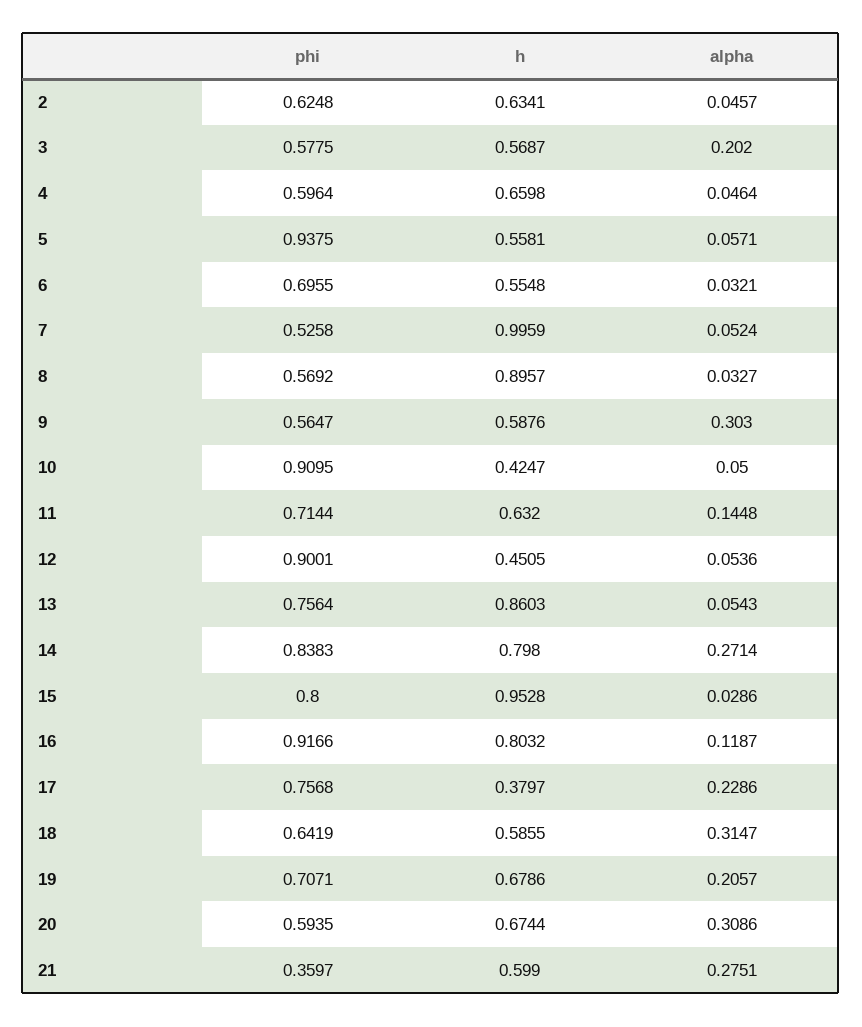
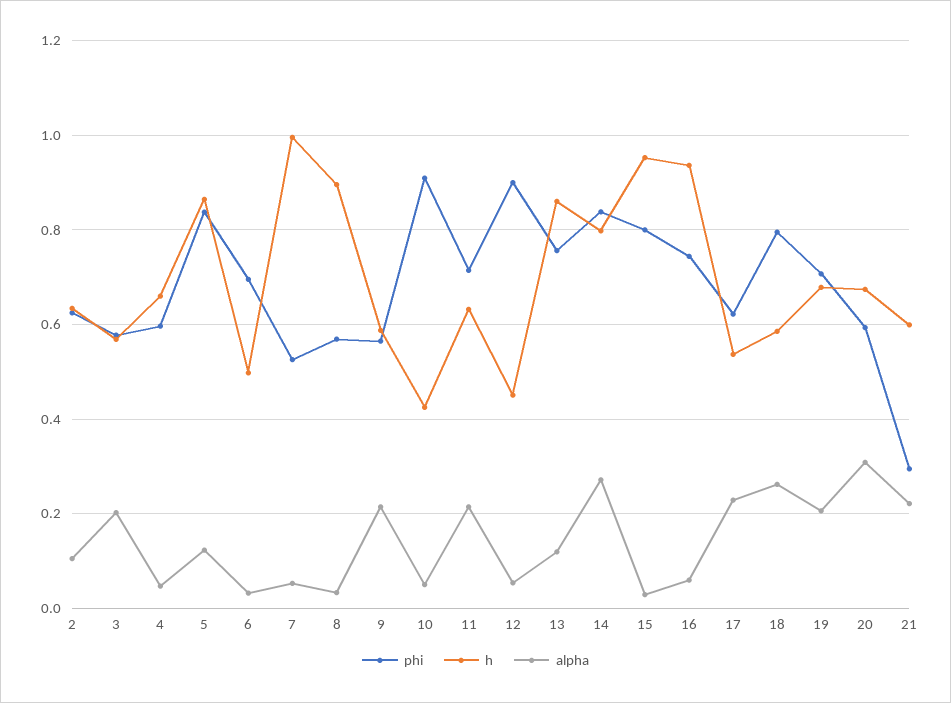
  {
    "phi": {
      "2": 0.6248,
      "3": 0.5775,
      "4": 0.5964,
-     "5": 0.9375,
+     "5": 0.84,
      "6": 0.6955,
      "7": 0.5258,
      "8": 0.5692,
      "9": 0.5647,
      "10": 0.9095,
      "11": 0.7144,
      "12": 0.9001,
      "13": 0.7564,
      "14": 0.8383,
      "15": 0.8,
-     "16": 0.9166,
+     "16": 0.74,
-     "17": 0.7568,
+     "17": 0.62,
-     "18": 0.6419,
+     "18": 0.8,
      "19": 0.7071,
      "20": 0.5935,
-     "21": 0.3597
+     "21": 0.3
    },
    "h": {
      "2": 0.6341,
      "3": 0.5687,
      "4": 0.6598,
-     "5": 0.5581,
+     "5": 0.86,
-     "6": 0.5548,
+     "6": 0.5,
      "7": 0.9959,
      "8": 0.8957,
      "9": 0.5876,
      "10": 0.4247,
      "11": 0.632,
      "12": 0.4505,
      "13": 0.8603,
      "14": 0.798,
      "15": 0.9528,
-     "16": 0.8032,
+     "16": 0.94,
-     "17": 0.3797,
+     "17": 0.54,
      "18": 0.5855,
      "19": 0.6786,
      "20": 0.6744,
      "21": 0.599
    },
    "alpha": {
-     "2": 0.0457,
+     "2": 0.1,
      "3": 0.202,
      "4": 0.0464,
-     "5": 0.0571,
+     "5": 0.12,
      "6": 0.0321,
      "7": 0.0524,
      "8": 0.0327,
-     "9": 0.303,
+     "9": 0.22,
      "10": 0.05,
-     "11": 0.1448,
+     "11": 0.22,
      "12": 0.0536,
-     "13": 0.0543,
+     "13": 0.12,
      "14": 0.2714,
      "15": 0.0286,
-     "16": 0.1187,
+     "16": 0.06,
      "17": 0.2286,
-     "18": 0.3147,
+     "18": 0.26,
      "19": 0.2057,
      "20": 0.3086,
-     "21": 0.2751
+     "21": 0.22
    }
  }

